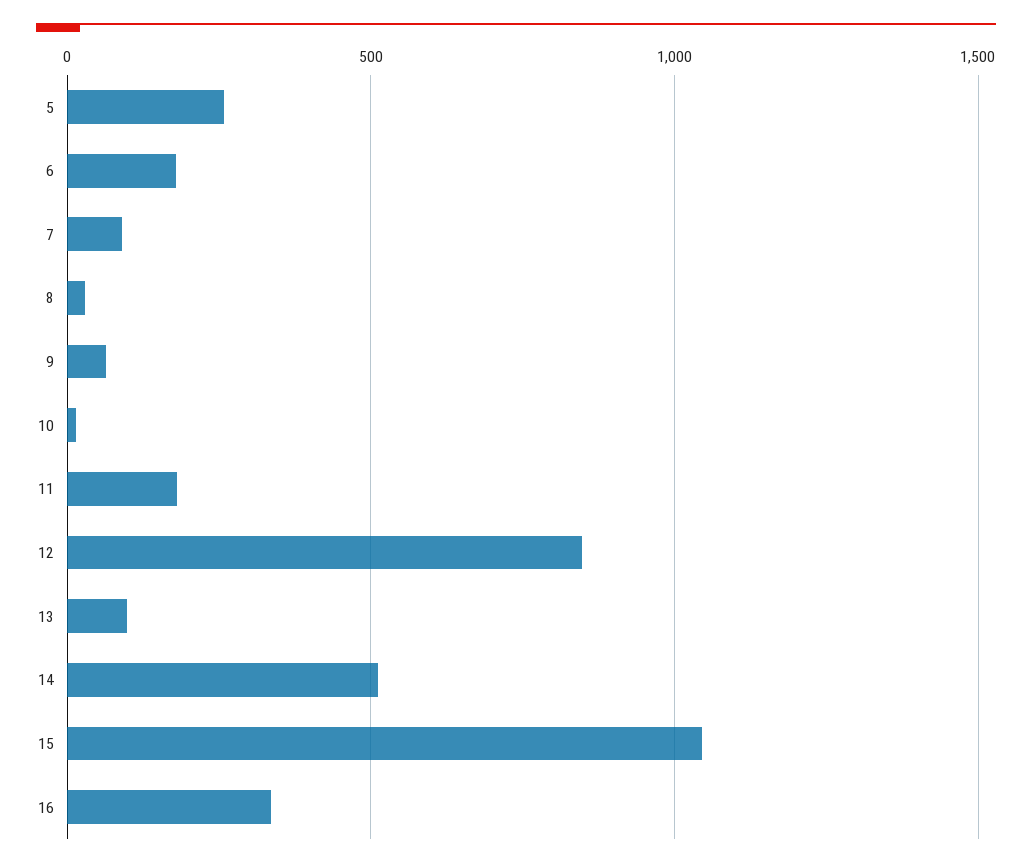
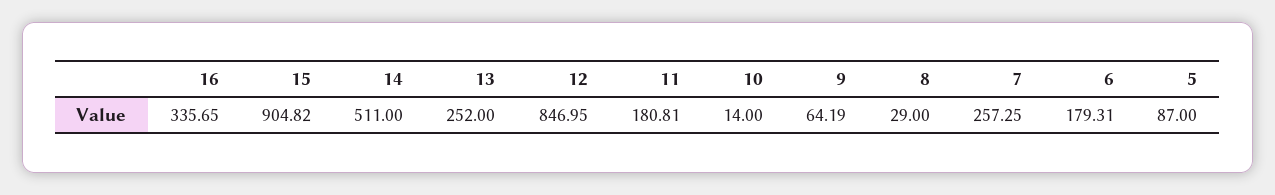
  {
-   "5": 250,
+   "5": 87,
    "6": 179.31,
-   "7": 100,
+   "7": 257.25,
    "8": 29,
    "9": 64.19,
    "10": 14,
    "11": 180.81,
    "12": 846.95,
-   "13": 100,
+   "13": 252,
    "14": 511,
-   "15": 1050,
+   "15": 904.82,
    "16": 335.65
  }

